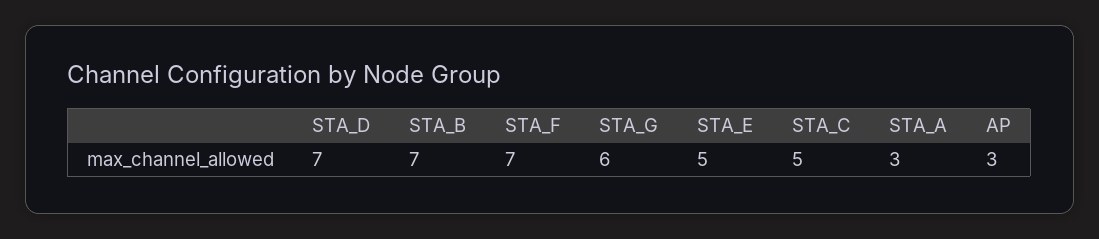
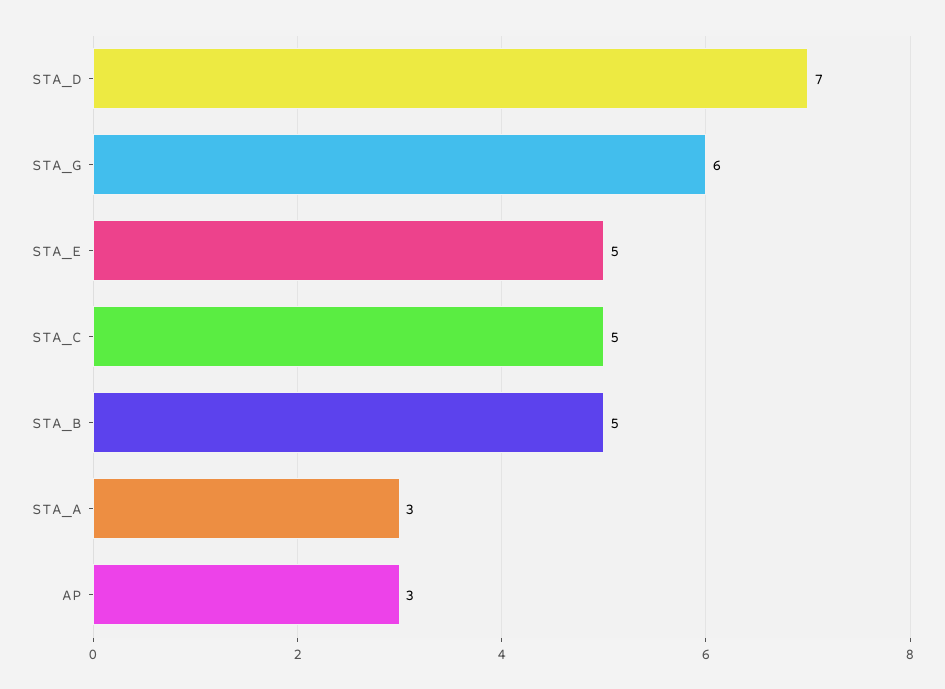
  {
    "STA_D": 7,
-   "STA_B": 7,
+   "STA_B": 5,
-   "STA_F": 7,
    "STA_G": 6,
    "STA_E": 5,
    "STA_C": 5,
    "STA_A": 3,
    "AP": 3
  }

